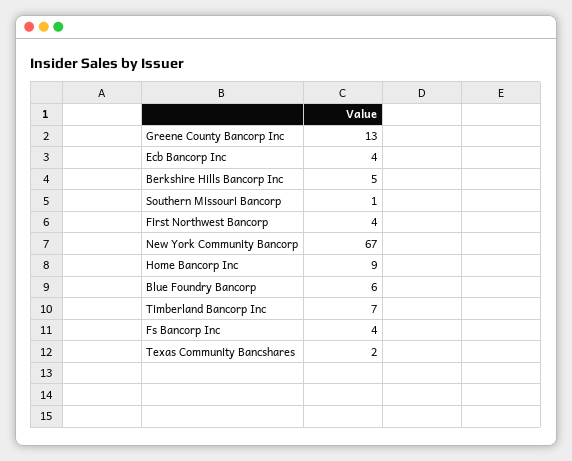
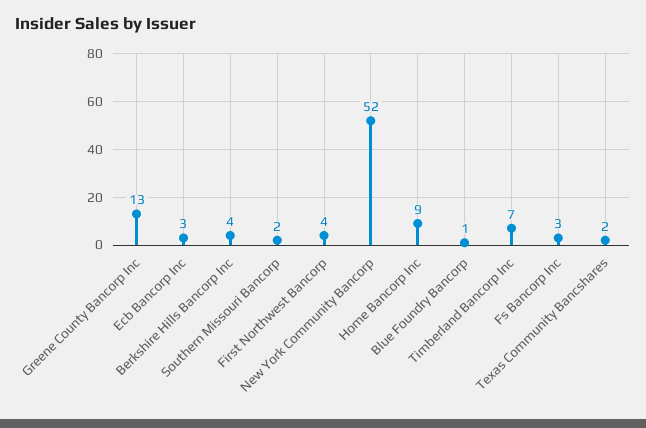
  {
    "Greene County Bancorp Inc": 13,
-   "Ecb Bancorp Inc": 4,
+   "Ecb Bancorp Inc": 3,
-   "Berkshire Hills Bancorp Inc": 5,
+   "Berkshire Hills Bancorp Inc": 4,
-   "Southern Missouri Bancorp": 1,
+   "Southern Missouri Bancorp": 2,
    "First Northwest Bancorp": 4,
-   "New York Community Bancorp": 67,
+   "New York Community Bancorp": 52,
    "Home Bancorp Inc": 9,
-   "Blue Foundry Bancorp": 6,
+   "Blue Foundry Bancorp": 1,
    "Timberland Bancorp Inc": 7,
-   "Fs Bancorp Inc": 4,
+   "Fs Bancorp Inc": 3,
    "Texas Community Bancshares": 2
  }

